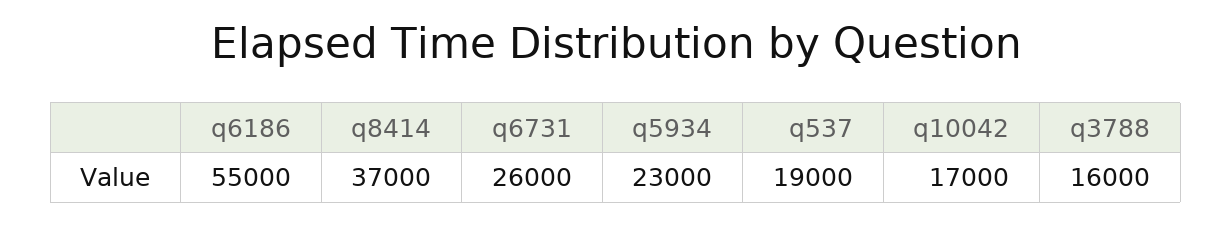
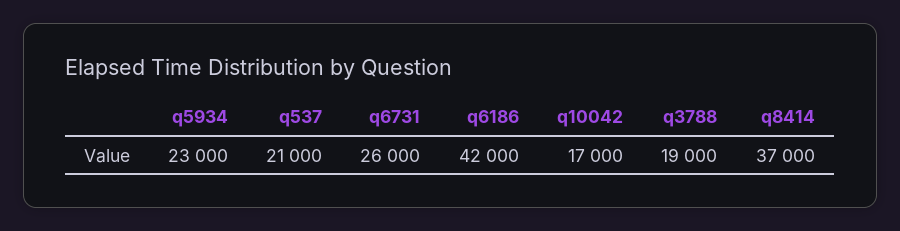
  {
-   "q6186": 55000,
+   "q6186": 42000,
    "q8414": 37000,
    "q6731": 26000,
    "q5934": 23000,
-   "q537": 19000,
+   "q537": 21000,
    "q10042": 17000,
-   "q3788": 16000
+   "q3788": 19000
  }

